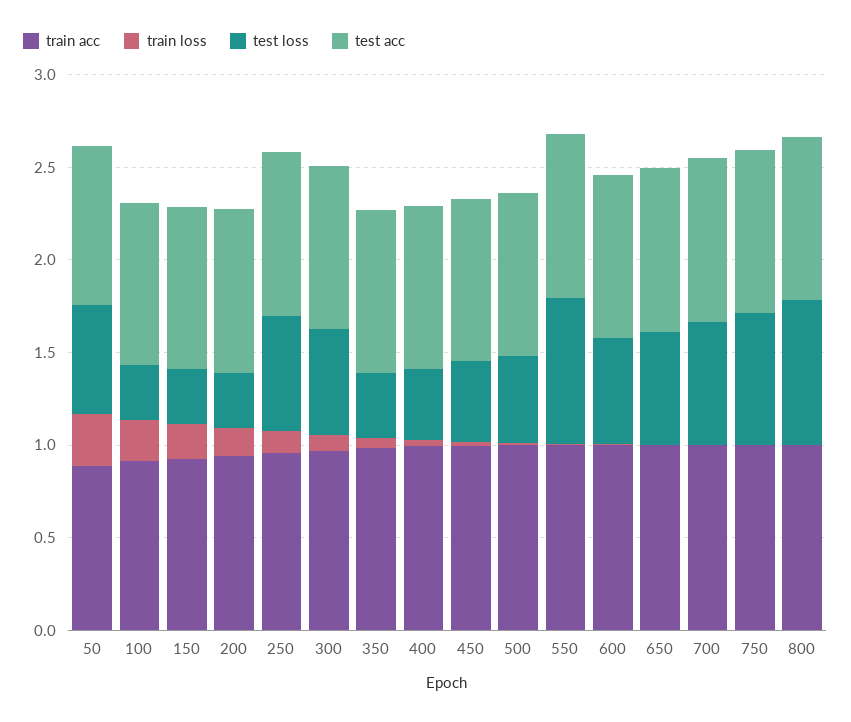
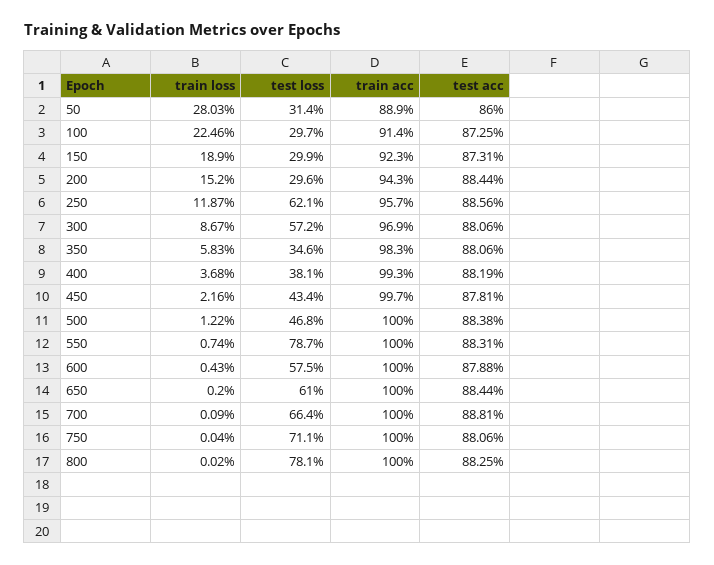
  {
    "train acc": {
      "50": 0.889,
      "100": 0.914,
      "150": 0.923,
      "200": 0.943,
      "250": 0.957,
      "300": 0.969,
      "350": 0.983,
      "400": 0.993,
      "450": 0.997,
      "500": 1,
      "550": 1,
      "600": 1,
      "650": 1,
      "700": 1,
      "750": 1,
      "800": 1
    },
    "train loss": {
      "50": 0.2803,
      "100": 0.2246,
      "150": 0.189,
      "200": 0.152,
      "250": 0.1187,
      "300": 0.0867,
      "350": 0.0583,
      "400": 0.0368,
      "450": 0.0216,
      "500": 0.0122,
      "550": 0.0074,
      "600": 0.0043,
      "650": 0.002,
      "700": 0.0009,
      "750": 0.0004,
      "800": 0.0002
    },
    "test loss": {
-     "50": 0.6,
+     "50": 0.314,
      "100": 0.297,
      "150": 0.299,
      "200": 0.296,
      "250": 0.621,
      "300": 0.572,
      "350": 0.346,
      "400": 0.381,
      "450": 0.434,
      "500": 0.468,
      "550": 0.787,
      "600": 0.575,
      "650": 0.61,
      "700": 0.664,
      "750": 0.711,
      "800": 0.781
    },
    "test acc": {
      "50": 0.86,
      "100": 0.8725,
      "150": 0.8731,
      "200": 0.8844,
      "250": 0.8856,
      "300": 0.8806,
      "350": 0.8806,
      "400": 0.8819,
      "450": 0.8781,
      "500": 0.8838,
      "550": 0.8831,
      "600": 0.8788,
      "650": 0.8844,
      "700": 0.8881,
      "750": 0.8806,
      "800": 0.8825
    }
  }

